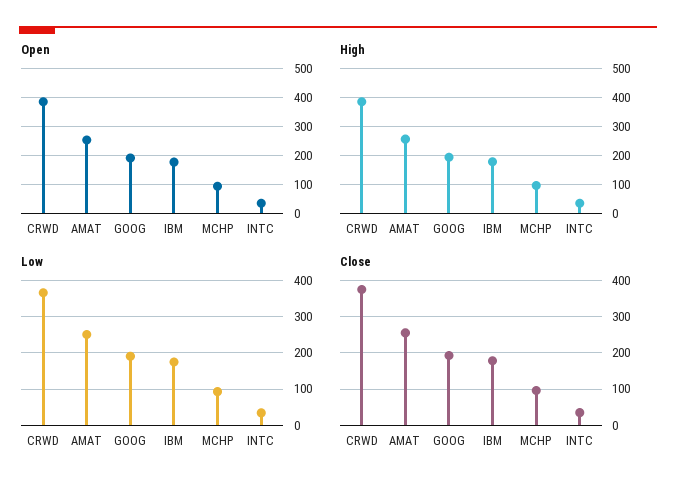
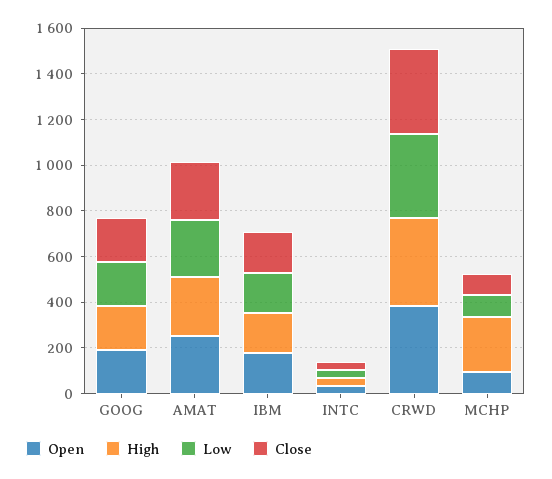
  {
    "Open": {
      "CRWD": 375,
      "AMAT": 250,
      "GOOG": 200,
      "IBM": 175,
      "MCHP": 100,
      "INTC": 25
    },
    "High": {
      "CRWD": 375,
      "AMAT": 250,
      "GOOG": 200,
      "IBM": 175,
-     "MCHP": 100,
+     "MCHP": 250,
      "INTC": 25
    },
    "Low": {
      "CRWD": 360,
      "AMAT": 260,
      "GOOG": 200,
      "IBM": 180,
      "MCHP": 100,
      "INTC": 40
    },
    "Close": {
      "CRWD": 380,
      "AMAT": 260,
      "GOOG": 200,
      "IBM": 180,
      "MCHP": 100,
      "INTC": 40
    }
  }

